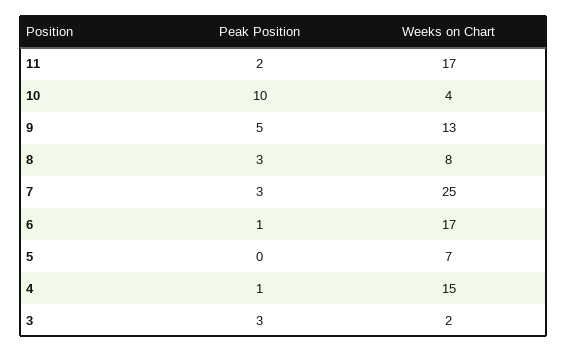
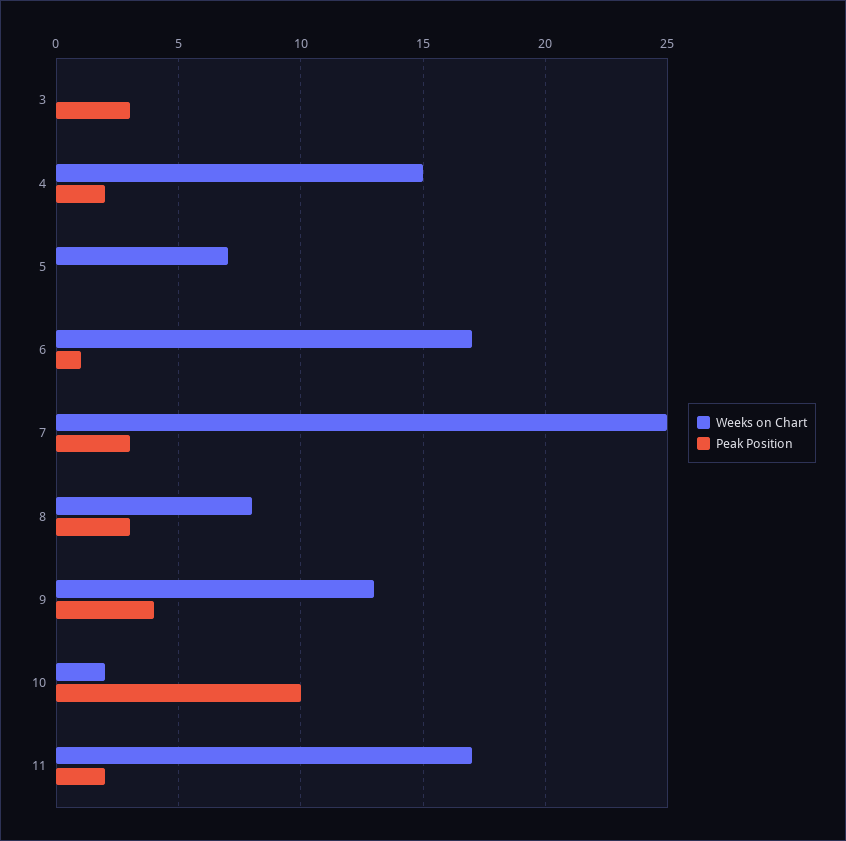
  {
    "Peak Position": {
      "11": 2,
      "10": 10,
-     "9": 5,
+     "9": 4,
      "8": 3,
      "7": 3,
      "6": 1,
      "5": 0,
-     "4": 1,
+     "4": 2,
      "3": 3
    },
    "Weeks on Chart": {
      "11": 17,
-     "10": 4,
+     "10": 2,
      "9": 13,
      "8": 8,
      "7": 25,
      "6": 17,
      "5": 7,
      "4": 15,
-     "3": 2
+     "3": 0
    }
  }

